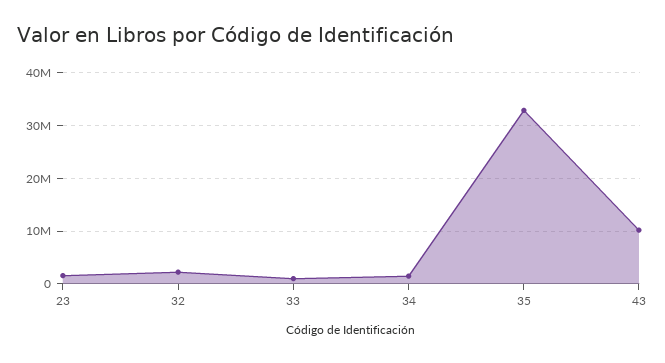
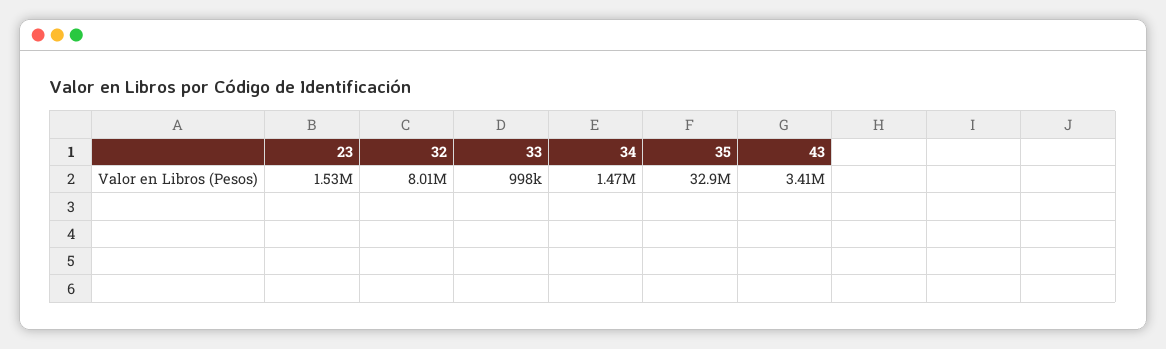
  {
    "23": 1530000,
-   "32": 2000000,
+   "32": 8010000,
    "33": 998000,
    "34": 1470000,
    "35": 32900000,
-   "43": 10000000
+   "43": 3410000
  }

